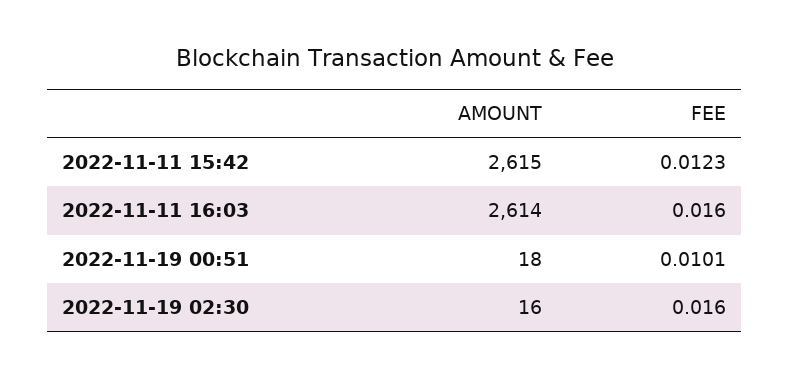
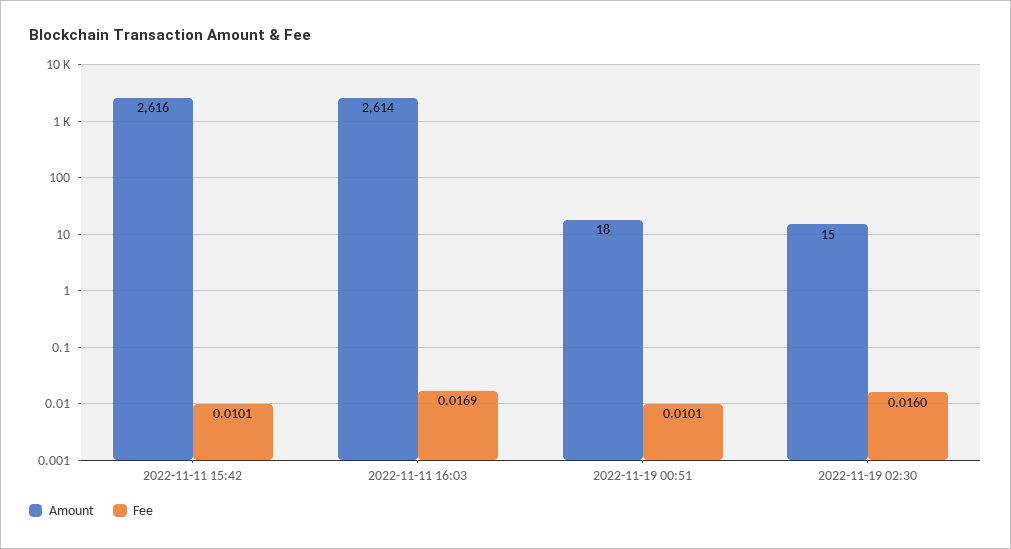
  {
    "AMOUNT": {
-     "2022-11-11 15:42": 2615,
+     "2022-11-11 15:42": 2616,
      "2022-11-11 16:03": 2614,
      "2022-11-19 00:51": 18,
-     "2022-11-19 02:30": 16
+     "2022-11-19 02:30": 15
    },
    "FEE": {
-     "2022-11-11 15:42": 0.0123,
+     "2022-11-11 15:42": 0.0101,
-     "2022-11-11 16:03": 0.016,
+     "2022-11-11 16:03": 0.0169,
      "2022-11-19 00:51": 0.0101,
      "2022-11-19 02:30": 0.016
    }
  }

